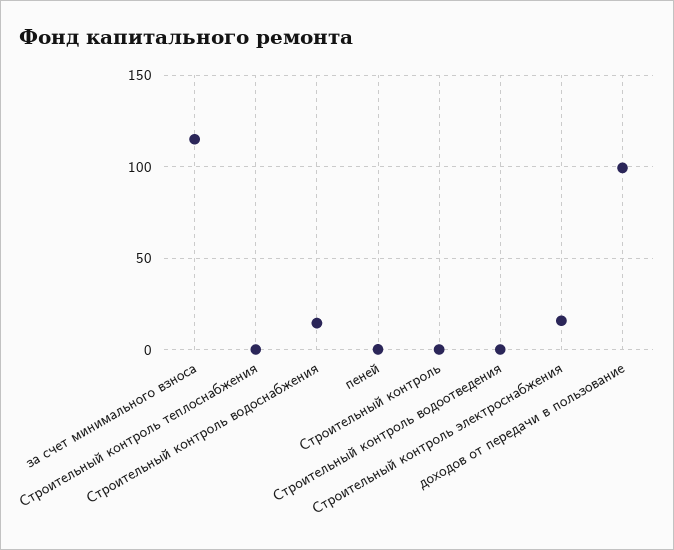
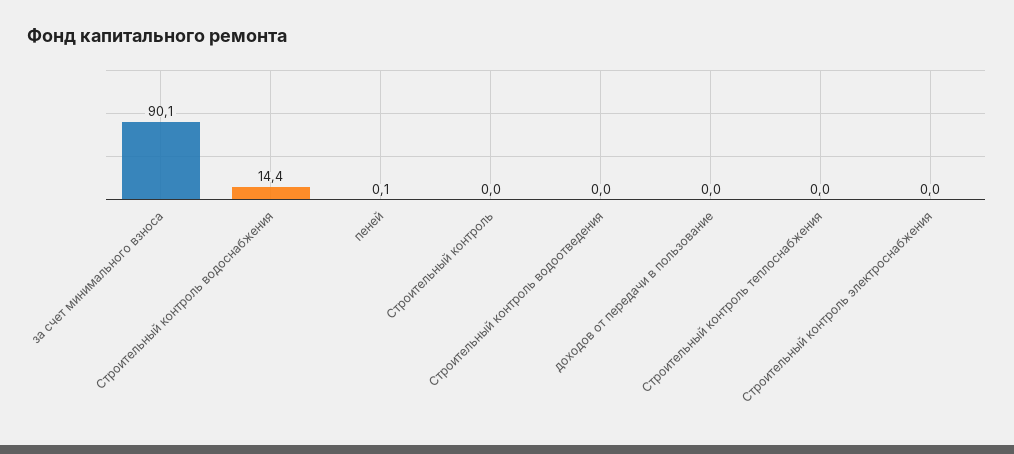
  {
-   "за счет минимального взноса": 115,
+   "за счет минимального взноса": 90.1,
    "Строительный контроль теплоснабжения": 0,
    "Строительный контроль водоснабжения": 14.4,
    "пеней": 0.1,
    "Строительный контроль": 0,
    "Строительный контроль водоотведения": 0,
-   "Строительный контроль электроснабжения": 15,
+   "Строительный контроль электроснабжения": 0,
-   "доходов от передачи в пользование": 100
+   "доходов от передачи в пользование": 0
  }

